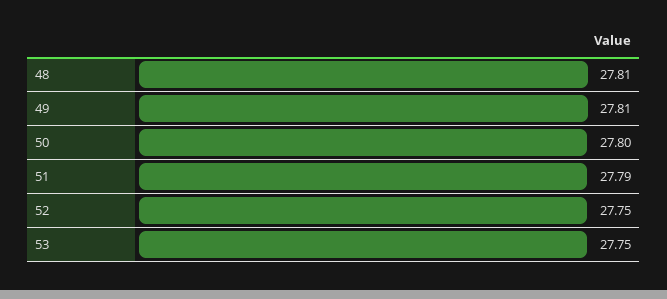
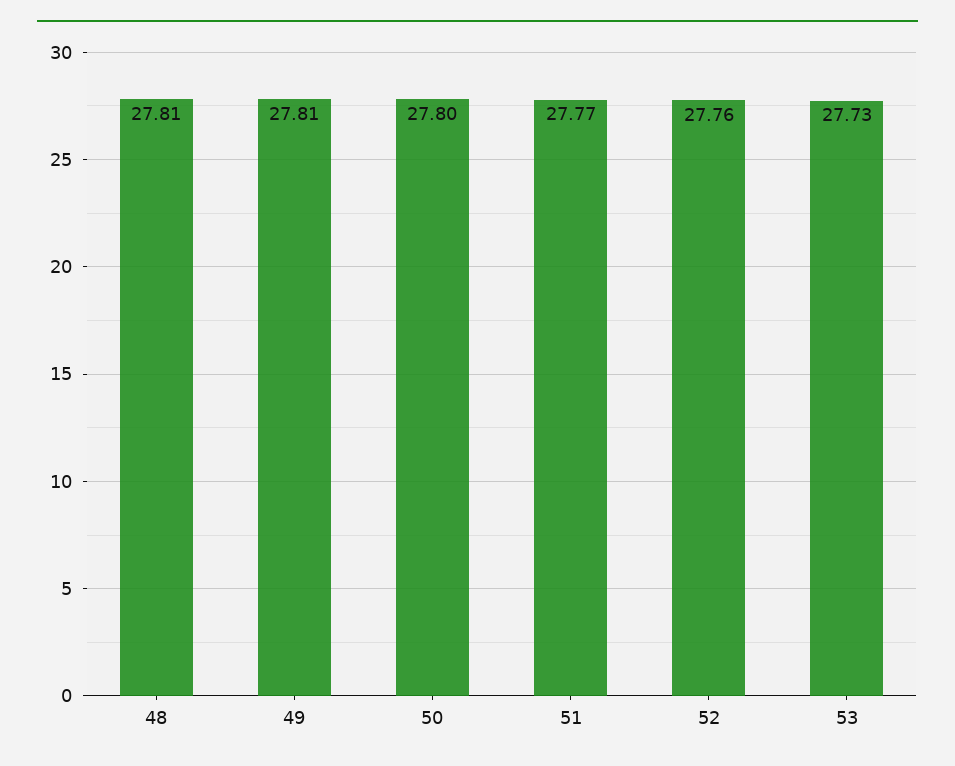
  {
    "48": 27.81,
    "49": 27.81,
    "50": 27.8,
-   "51": 27.79,
+   "51": 27.77,
-   "52": 27.75,
+   "52": 27.76,
-   "53": 27.75
+   "53": 27.73
  }

